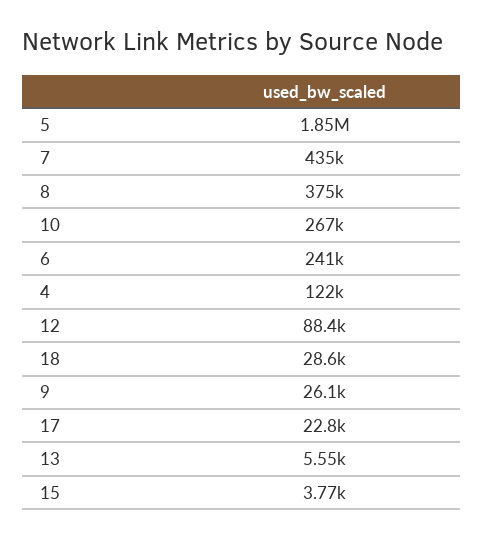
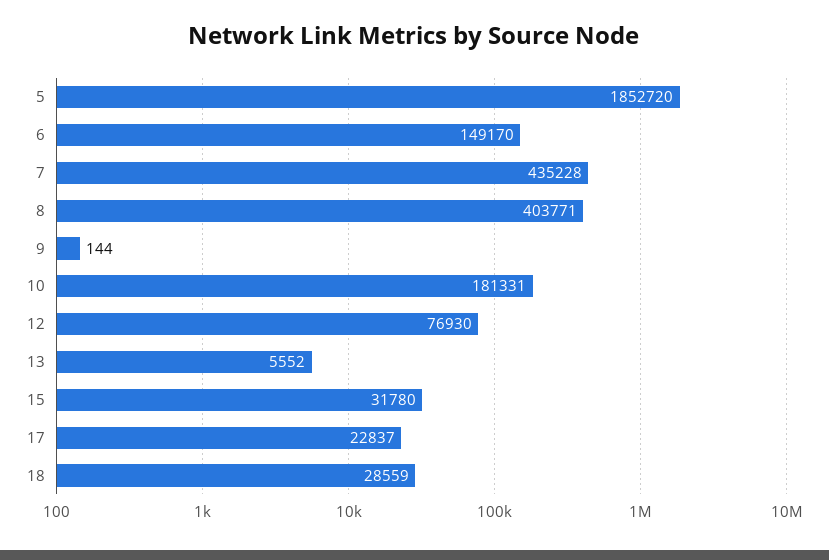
  {
    "5": 1852720,
    "7": 435228,
-   "8": 375000,
+   "8": 403771,
-   "10": 267000,
+   "10": 181331,
-   "6": 241000,
+   "6": 149170,
-   "4": 122000,
-   "12": 88400,
+   "12": 76930,
    "18": 28559,
-   "9": 26100,
+   "9": 144,
    "17": 22837,
    "13": 5552,
-   "15": 3770
+   "15": 31780
  }

